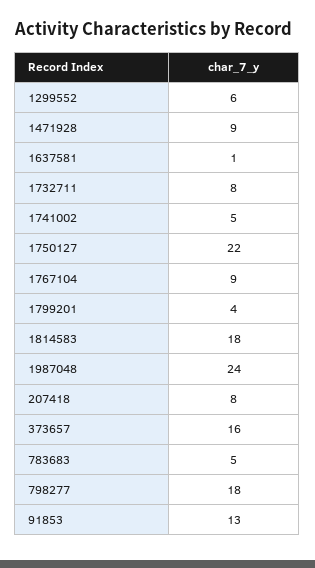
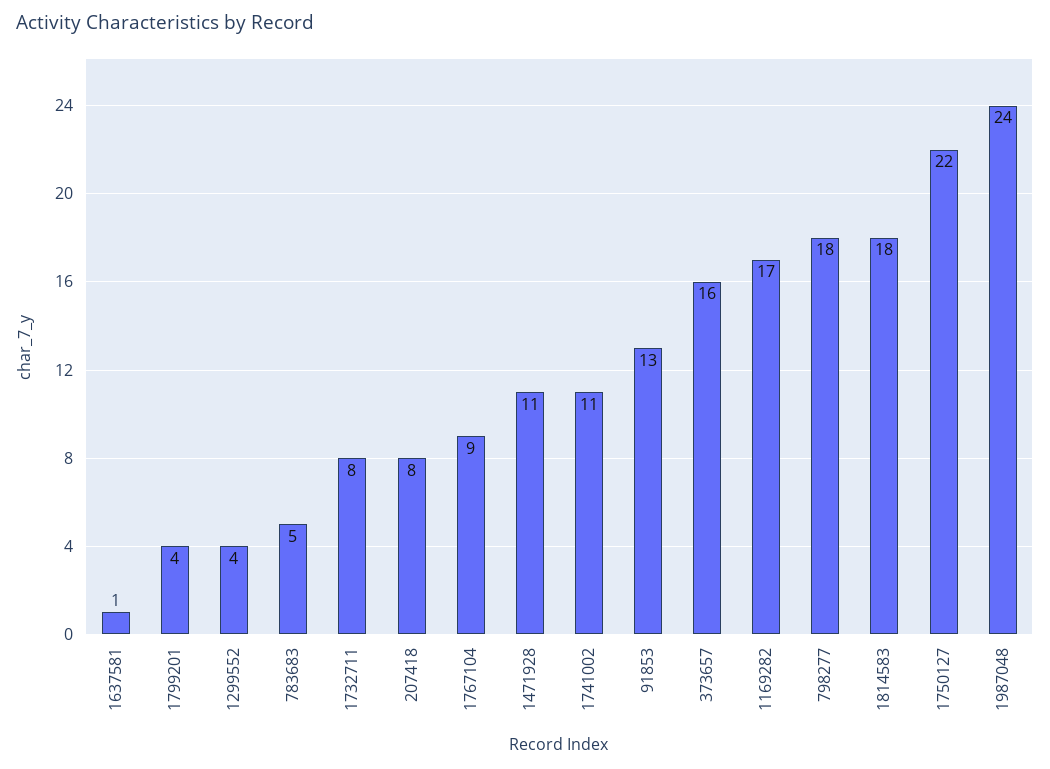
  {
-   "1299552": 6,
+   "1299552": 4,
-   "1471928": 9,
+   "1471928": 11,
    "1637581": 1,
    "1732711": 8,
-   "1741002": 5,
+   "1741002": 11,
    "1750127": 22,
    "1767104": 9,
    "1799201": 4,
    "1814583": 18,
    "1987048": 24,
    "207418": 8,
    "373657": 16,
    "783683": 5,
    "798277": 18,
-   "91853": 13
+   "91853": 13,
+   "1169282": 17
  }

